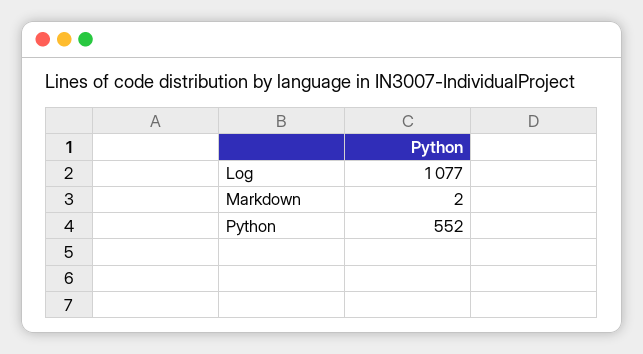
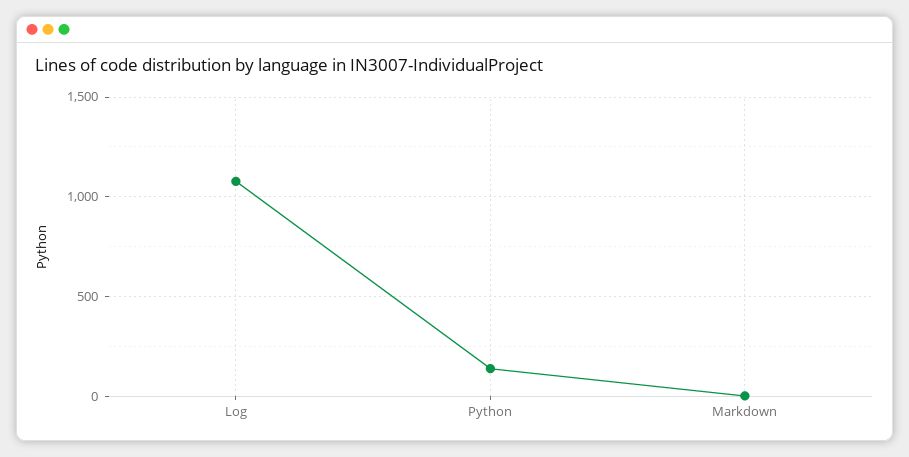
  {
    "Log": 1077,
    "Markdown": 2,
-   "Python": 552
+   "Python": 150
  }

